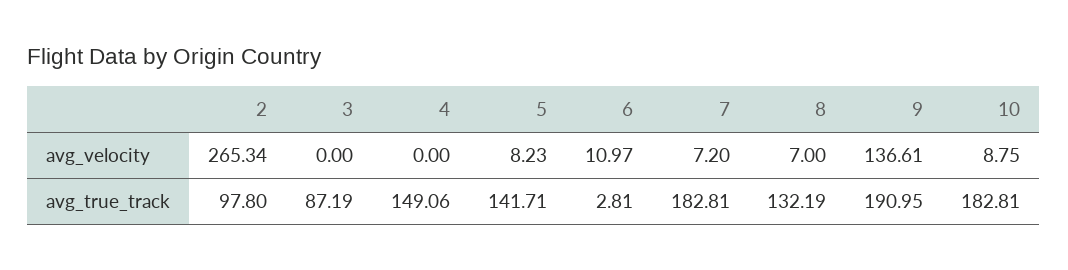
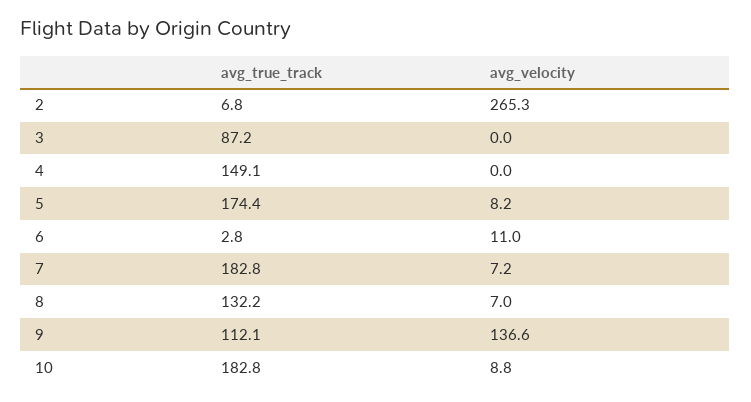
  {
    "2": {
      "avg_velocity": 265.34,
-     "avg_true_track": 97.8
+     "avg_true_track": 6.8
    },
    "3": {
      "avg_velocity": 0,
      "avg_true_track": 87.19
    },
    "4": {
      "avg_velocity": 0,
      "avg_true_track": 149.06
    },
    "5": {
      "avg_velocity": 8.23,
-     "avg_true_track": 141.71
+     "avg_true_track": 174.4
    },
    "6": {
      "avg_velocity": 10.97,
      "avg_true_track": 2.81
    },
    "7": {
      "avg_velocity": 7.2,
      "avg_true_track": 182.81
    },
    "8": {
      "avg_velocity": 7,
      "avg_true_track": 132.19
    },
    "9": {
      "avg_velocity": 136.61,
-     "avg_true_track": 190.95
+     "avg_true_track": 112.1
    },
    "10": {
      "avg_velocity": 8.75,
      "avg_true_track": 182.81
    }
  }

